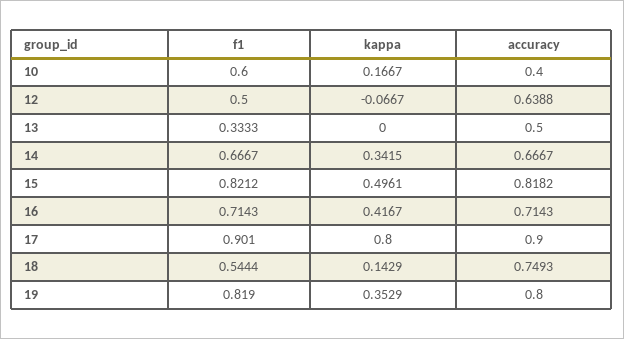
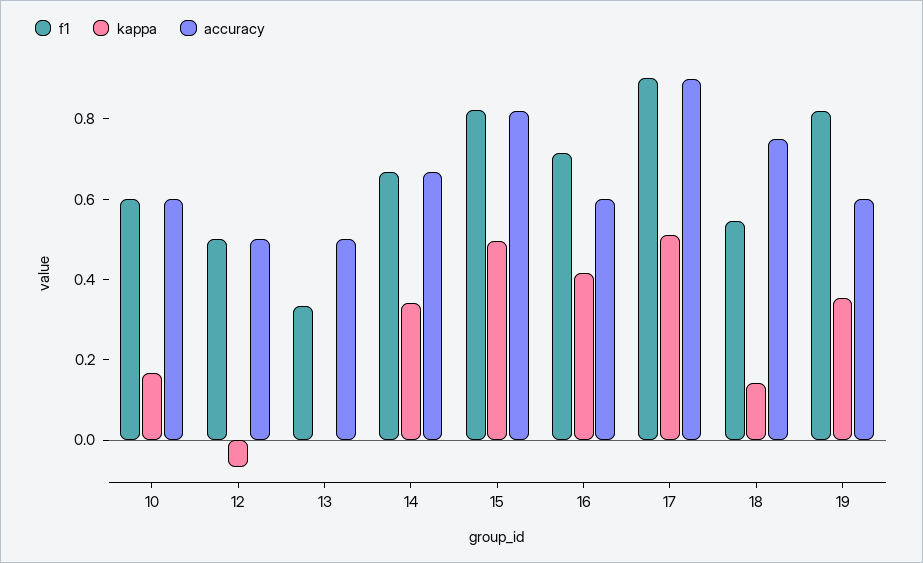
  {
    "f1": {
      "10": 0.6,
      "12": 0.5,
      "13": 0.3333,
      "14": 0.6667,
      "15": 0.8212,
      "16": 0.7143,
      "17": 0.901,
      "18": 0.5444,
      "19": 0.819
    },
    "kappa": {
      "10": 0.1667,
      "12": -0.0667,
      "13": 0,
      "14": 0.3415,
      "15": 0.4961,
      "16": 0.4167,
-     "17": 0.8,
+     "17": 0.5,
      "18": 0.1429,
      "19": 0.3529
    },
    "accuracy": {
-     "10": 0.4,
+     "10": 0.6,
-     "12": 0.6388,
+     "12": 0.5,
      "13": 0.5,
      "14": 0.6667,
      "15": 0.8182,
-     "16": 0.7143,
+     "16": 0.6,
      "17": 0.9,
      "18": 0.7493,
-     "19": 0.8
+     "19": 0.6
    }
  }

